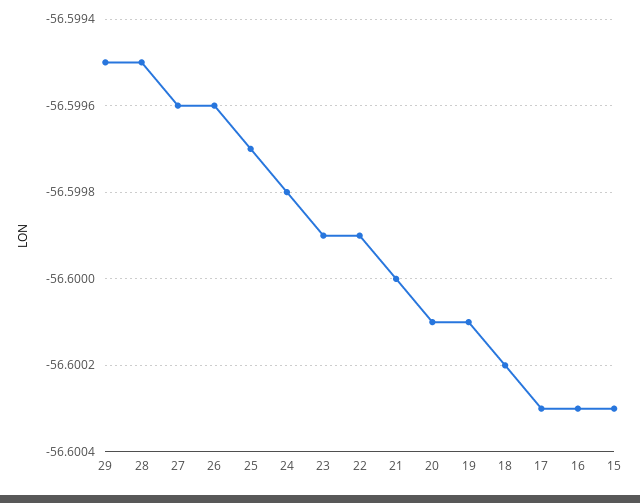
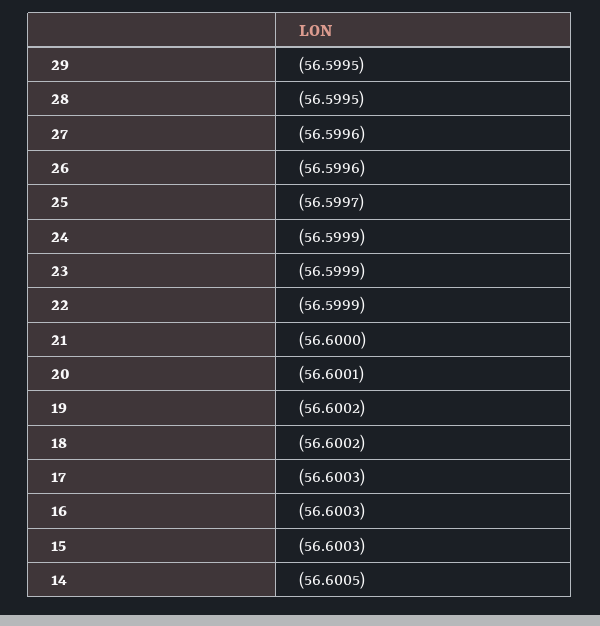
  {
    "29": -56.5995,
    "28": -56.5995,
    "27": -56.5996,
    "26": -56.5996,
    "25": -56.5997,
-   "24": -56.5998,
+   "24": -56.5999,
    "23": -56.5999,
    "22": -56.5999,
    "21": -56.6,
    "20": -56.6001,
-   "19": -56.6001,
+   "19": -56.6002,
    "18": -56.6002,
    "17": -56.6003,
    "16": -56.6003,
-   "15": -56.6003
+   "15": -56.6003,
+   "14": -56.6005
  }

